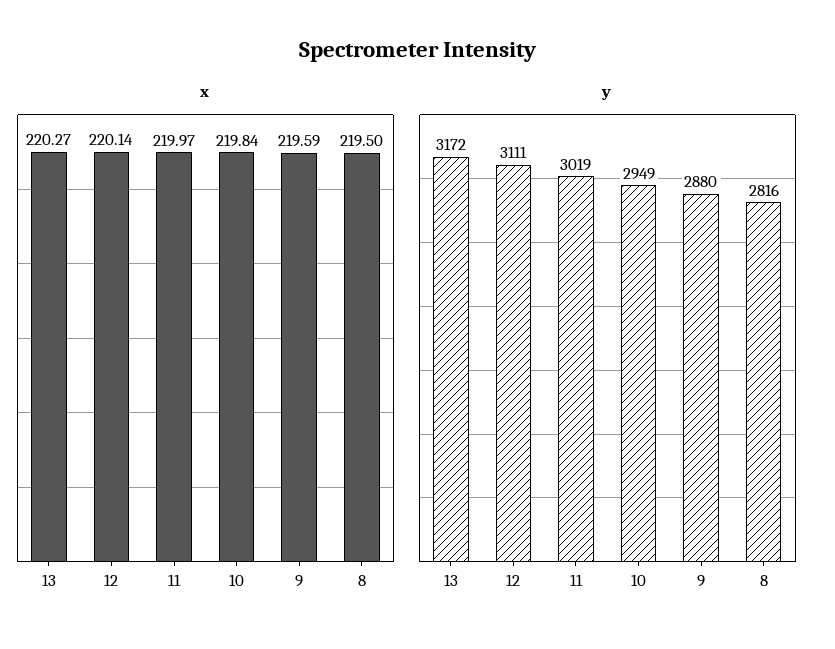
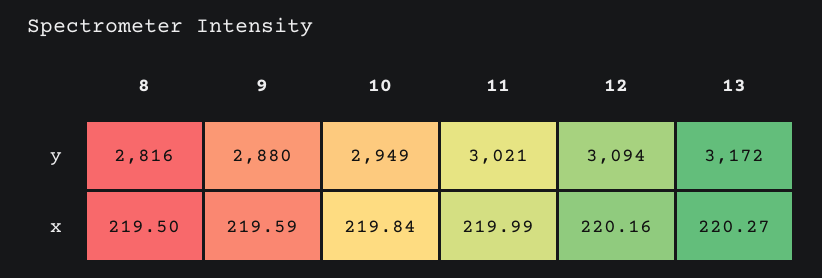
  {
    "x": {
      "13": 220.27,
-     "12": 220.14,
+     "12": 220.16,
-     "11": 219.97,
+     "11": 219.99,
      "10": 219.84,
      "9": 219.59,
      "8": 219.5
    },
    "y": {
      "13": 3172,
-     "12": 3111,
+     "12": 3094,
-     "11": 3019,
+     "11": 3021,
      "10": 2949,
      "9": 2880,
      "8": 2816
    }
  }

